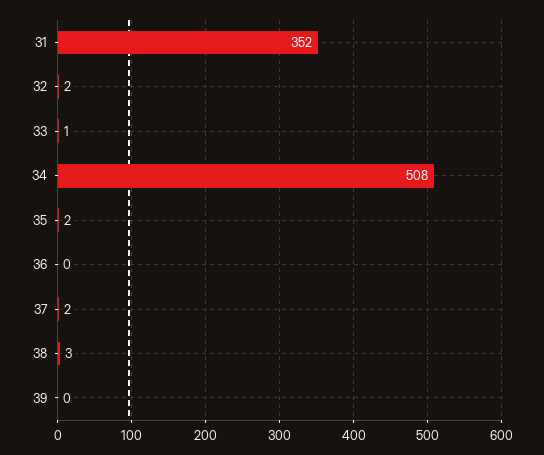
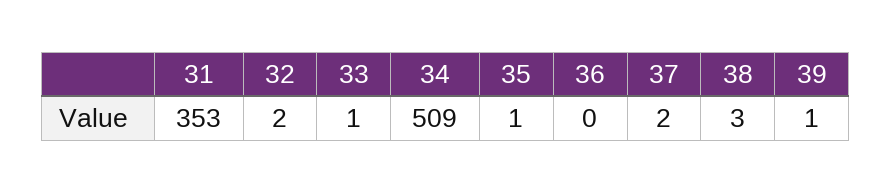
  {
-   "31": 352,
+   "31": 353,
    "32": 2,
    "33": 1,
-   "34": 508,
+   "34": 509,
-   "35": 2,
+   "35": 1,
    "36": 0,
    "37": 2,
    "38": 3,
-   "39": 0
+   "39": 1
  }

